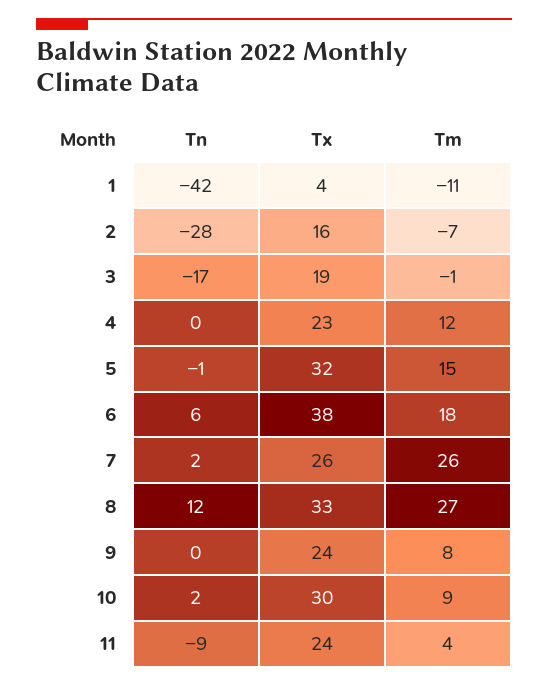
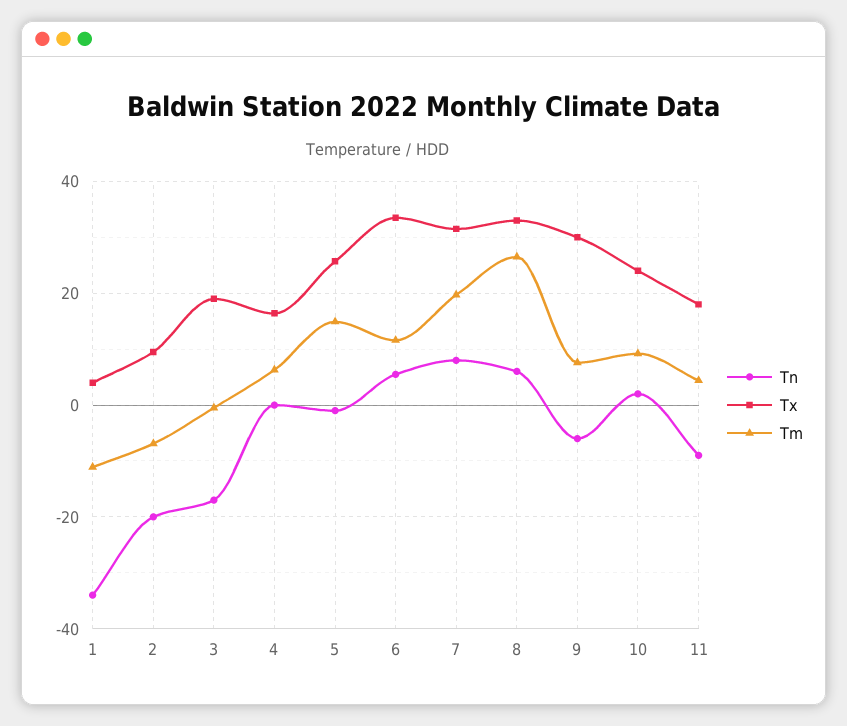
  {
    "Tn": {
-     "1": -42,
+     "1": -34,
-     "2": -28,
+     "2": -20,
      "3": -17,
      "4": 0,
      "5": -1,
      "6": 6,
-     "7": 2,
+     "7": 8,
-     "8": 12,
+     "8": 6,
-     "9": 0,
+     "9": -6,
      "10": 2,
      "11": -9
    },
    "Tx": {
      "1": 4,
-     "2": 16,
+     "2": 10,
      "3": 19,
-     "4": 23,
+     "4": 16,
-     "5": 32,
+     "5": 26,
-     "6": 38,
+     "6": 34,
-     "7": 26,
+     "7": 32,
      "8": 33,
-     "9": 24,
+     "9": 30,
-     "10": 30,
+     "10": 24,
-     "11": 24
+     "11": 18
    },
    "Tm": {
      "1": -11,
      "2": -7,
      "3": -1,
-     "4": 12,
+     "4": 6,
      "5": 15,
-     "6": 18,
+     "6": 12,
-     "7": 26,
+     "7": 20,
      "8": 27,
      "9": 8,
      "10": 9,
      "11": 4
    }
  }

